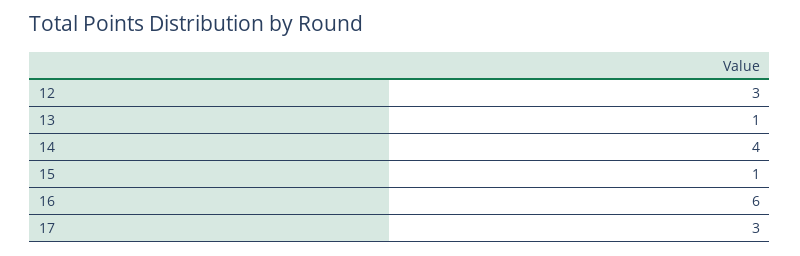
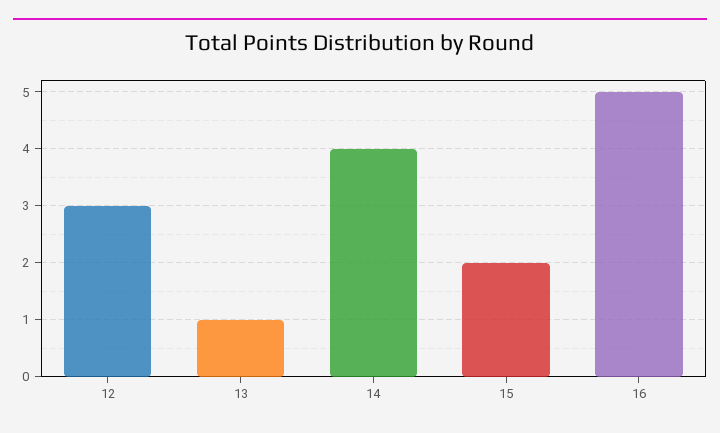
  {
    "12": 3,
    "13": 1,
    "14": 4,
-   "15": 1,
+   "15": 2,
-   "16": 6,
+   "16": 5
-   "17": 3
  }

